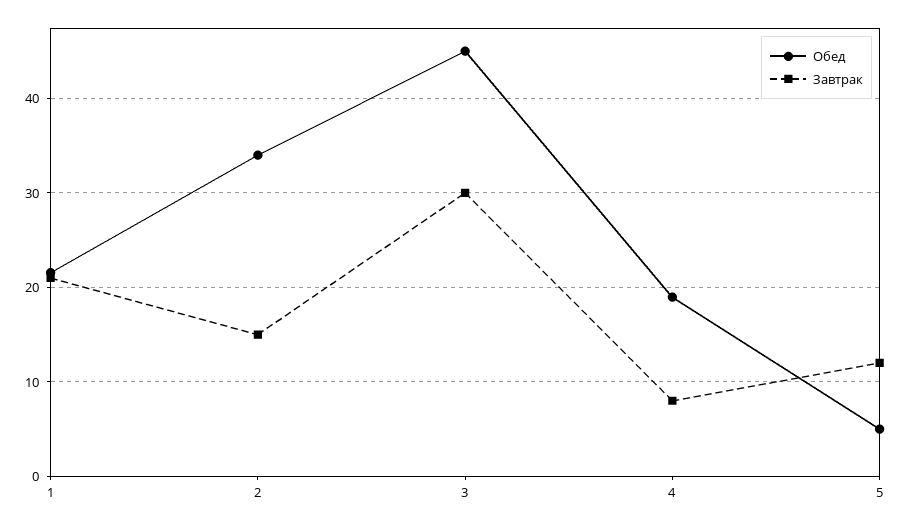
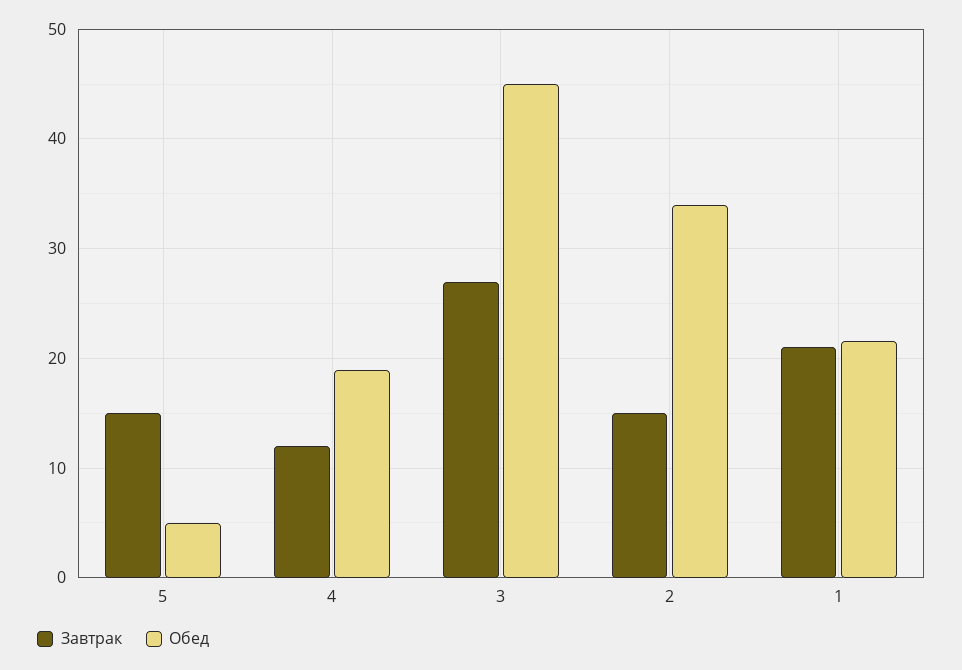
  {
    "Обед": {
      "1": 22,
      "2": 34,
      "3": 45,
      "4": 19,
      "5": 5
    },
    "Завтрак": {
      "1": 21,
      "2": 15,
-     "3": 30,
+     "3": 27,
-     "4": 8,
+     "4": 12,
-     "5": 12
+     "5": 15
    }
  }

